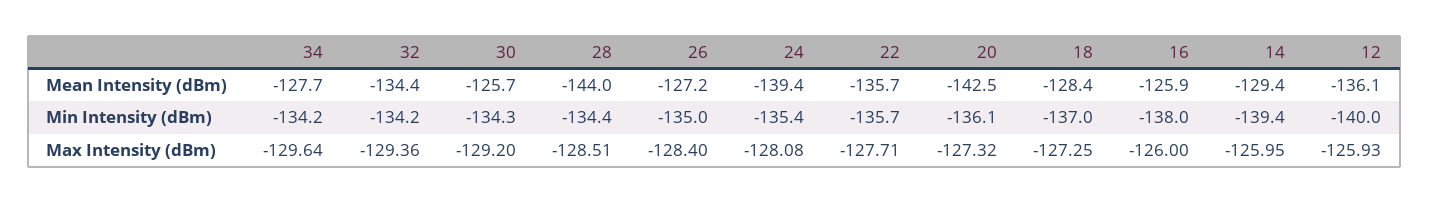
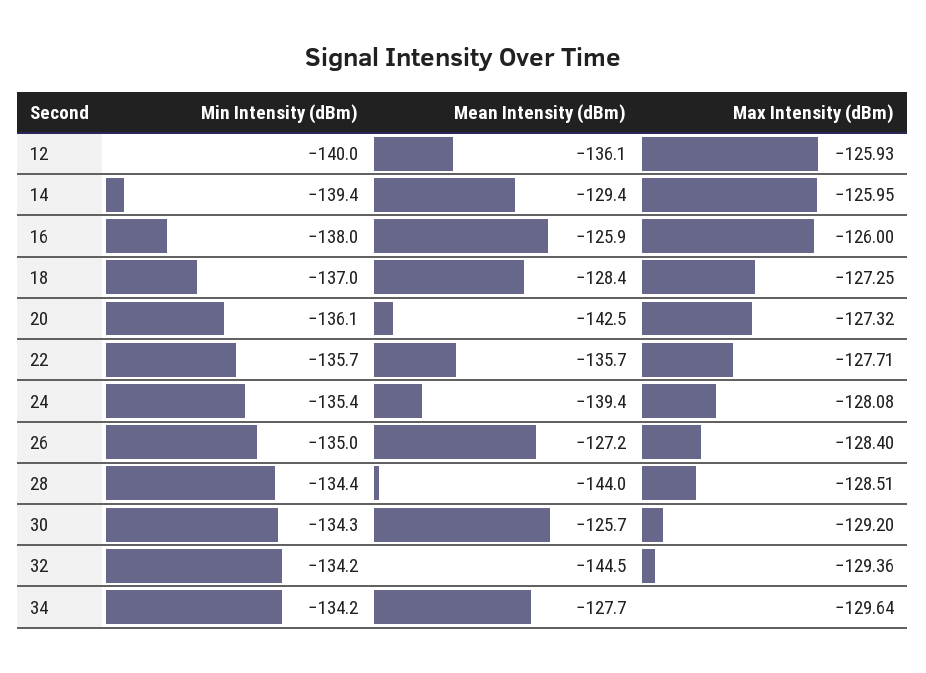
  {
    "34": {
      "Mean Intensity (dBm)": -127.7,
      "Min Intensity (dBm)": -134.2,
      "Max Intensity (dBm)": -129.64
    },
    "32": {
-     "Mean Intensity (dBm)": -134.4,
+     "Mean Intensity (dBm)": -144.5,
      "Min Intensity (dBm)": -134.2,
      "Max Intensity (dBm)": -129.36
    },
    "30": {
      "Mean Intensity (dBm)": -125.7,
      "Min Intensity (dBm)": -134.3,
      "Max Intensity (dBm)": -129.2
    },
    "28": {
      "Mean Intensity (dBm)": -144,
      "Min Intensity (dBm)": -134.4,
      "Max Intensity (dBm)": -128.51
    },
    "26": {
      "Mean Intensity (dBm)": -127.2,
      "Min Intensity (dBm)": -135,
      "Max Intensity (dBm)": -128.4
    },
    "24": {
      "Mean Intensity (dBm)": -139.4,
      "Min Intensity (dBm)": -135.4,
      "Max Intensity (dBm)": -128.08
    },
    "22": {
      "Mean Intensity (dBm)": -135.7,
      "Min Intensity (dBm)": -135.7,
      "Max Intensity (dBm)": -127.71
    },
    "20": {
      "Mean Intensity (dBm)": -142.5,
      "Min Intensity (dBm)": -136.1,
      "Max Intensity (dBm)": -127.32
    },
    "18": {
      "Mean Intensity (dBm)": -128.4,
      "Min Intensity (dBm)": -137,
      "Max Intensity (dBm)": -127.25
    },
    "16": {
      "Mean Intensity (dBm)": -125.9,
      "Min Intensity (dBm)": -138,
      "Max Intensity (dBm)": -126
    },
    "14": {
      "Mean Intensity (dBm)": -129.4,
      "Min Intensity (dBm)": -139.4,
      "Max Intensity (dBm)": -125.95
    },
    "12": {
      "Mean Intensity (dBm)": -136.1,
      "Min Intensity (dBm)": -140,
      "Max Intensity (dBm)": -125.93
    }
  }

